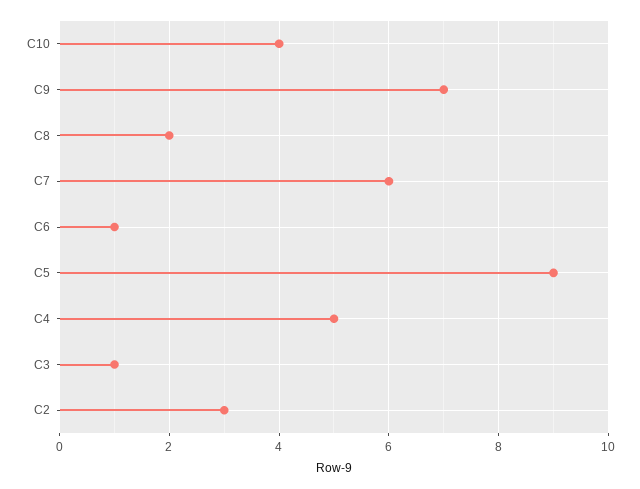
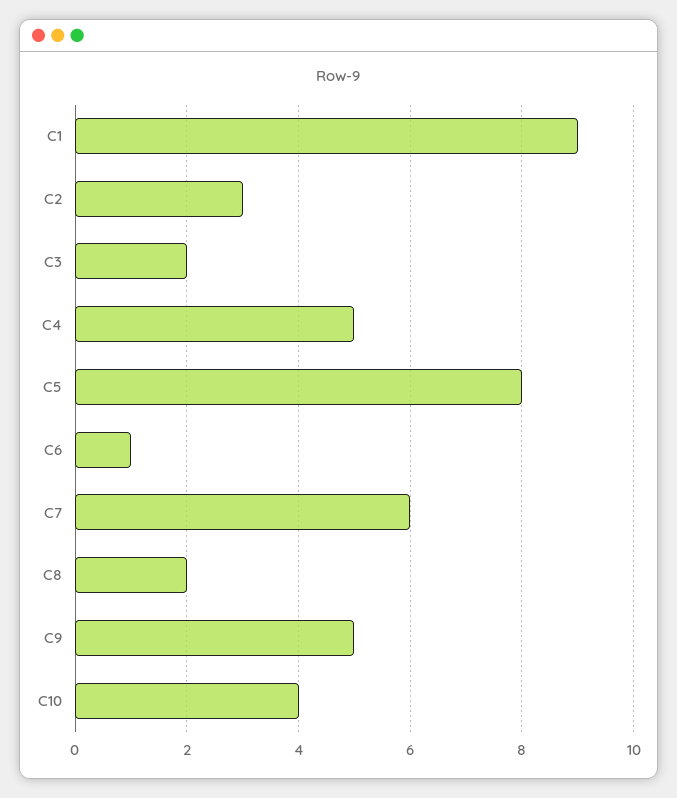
  {
    "C10": 4,
-   "C9": 7,
+   "C9": 5,
    "C8": 2,
    "C7": 6,
    "C6": 1,
-   "C5": 9,
+   "C5": 8,
    "C4": 5,
-   "C3": 1,
+   "C3": 2,
-   "C2": 3
+   "C2": 3,
+   "C1": 9
  }

